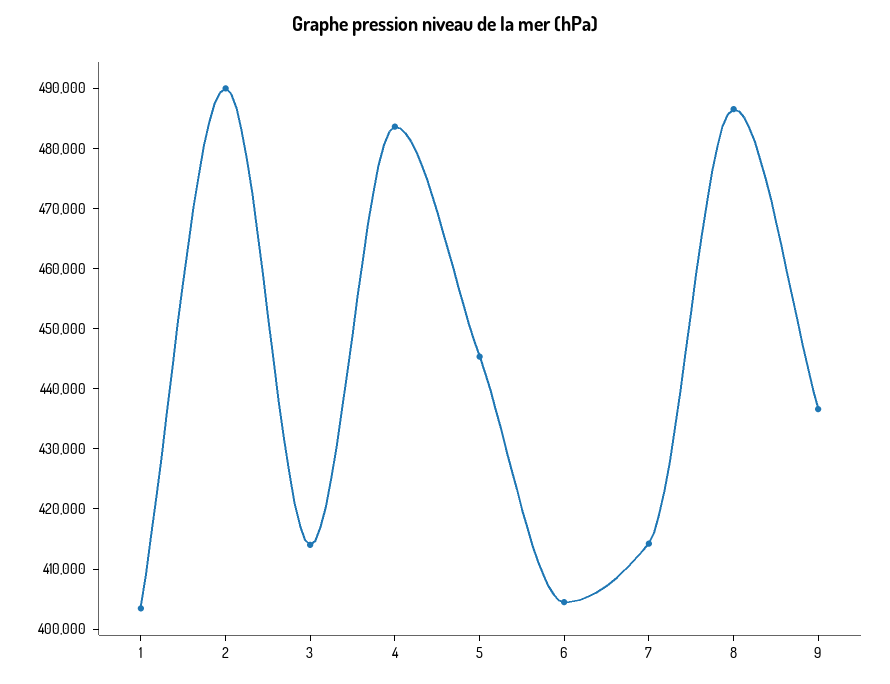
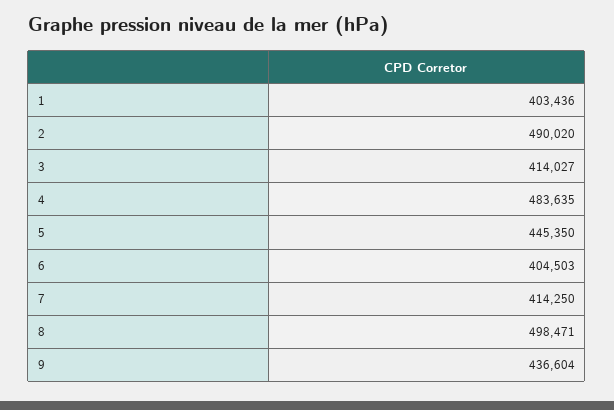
  {
    "1": 403436,
    "2": 490020,
    "3": 414027,
    "4": 483635,
    "5": 445350,
    "6": 404503,
    "7": 414250,
-   "8": 486000,
+   "8": 498471,
    "9": 436604
  }

